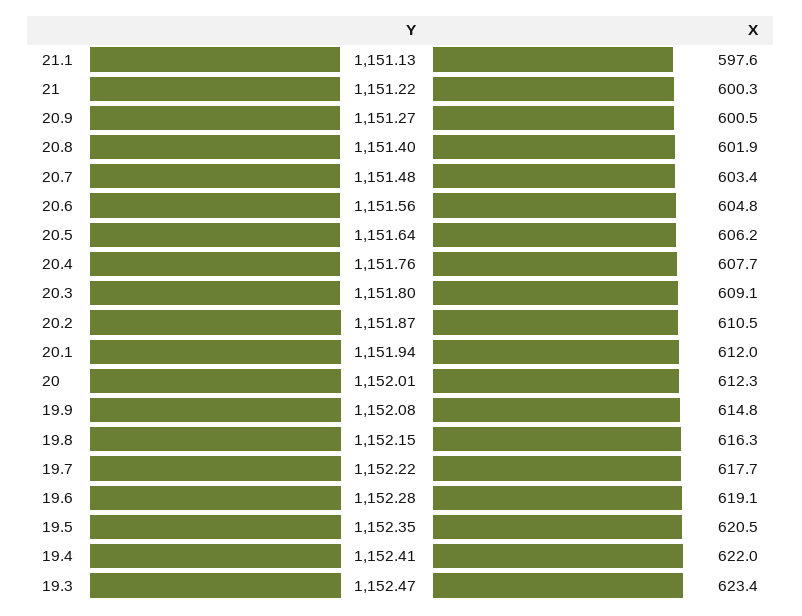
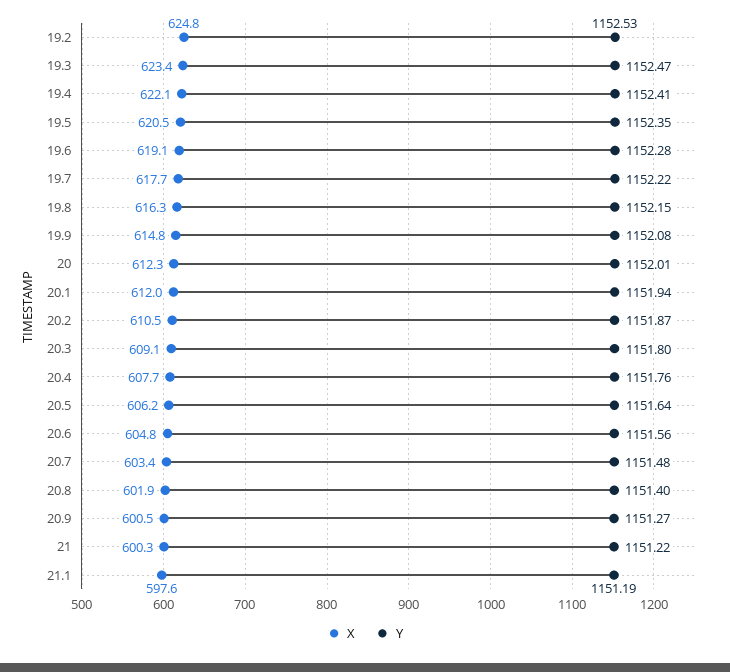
  {
    "Y": {
-     "21.1": 1151.13,
+     "21.1": 1151.19,
      "21": 1151.22,
      "20.9": 1151.27,
      "20.8": 1151.4,
      "20.7": 1151.48,
      "20.6": 1151.56,
      "20.5": 1151.64,
      "20.4": 1151.76,
      "20.3": 1151.8,
      "20.2": 1151.87,
      "20.1": 1151.94,
      "20": 1152.01,
      "19.9": 1152.08,
      "19.8": 1152.15,
      "19.7": 1152.22,
      "19.6": 1152.28,
      "19.5": 1152.35,
      "19.4": 1152.41,
-     "19.3": 1152.47
+     "19.3": 1152.47,
+     "19.2": 1152.53
    },
    "X": {
      "21.1": 597.6,
      "21": 600.3,
      "20.9": 600.5,
      "20.8": 601.9,
      "20.7": 603.4,
      "20.6": 604.8,
      "20.5": 606.2,
      "20.4": 607.7,
      "20.3": 609.1,
      "20.2": 610.5,
      "20.1": 612,
      "20": 612.3,
      "19.9": 614.8,
      "19.8": 616.3,
      "19.7": 617.7,
      "19.6": 619.1,
      "19.5": 620.5,
-     "19.4": 622,
+     "19.4": 622.1,
-     "19.3": 623.4
+     "19.3": 623.4,
+     "19.2": 624.8
    }
  }

